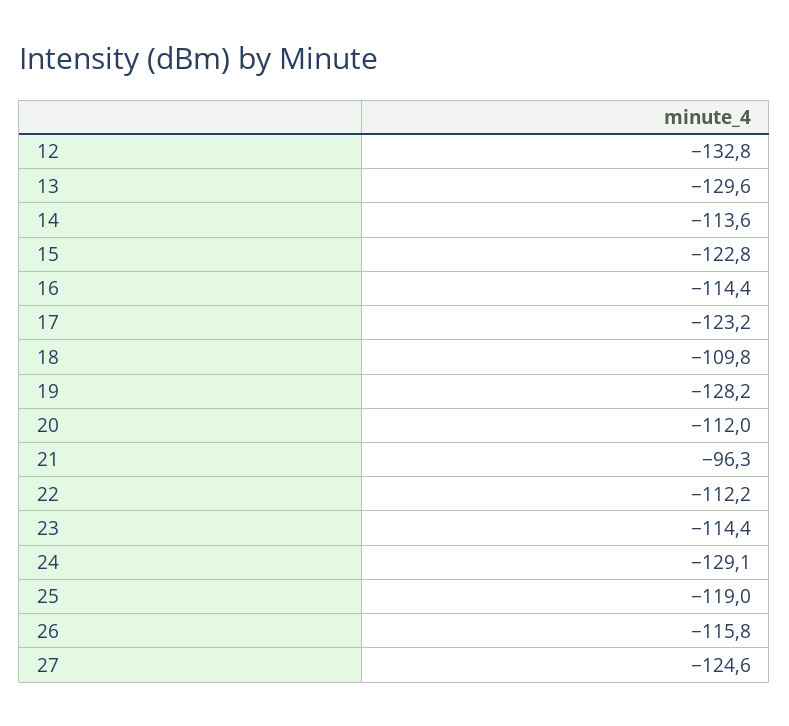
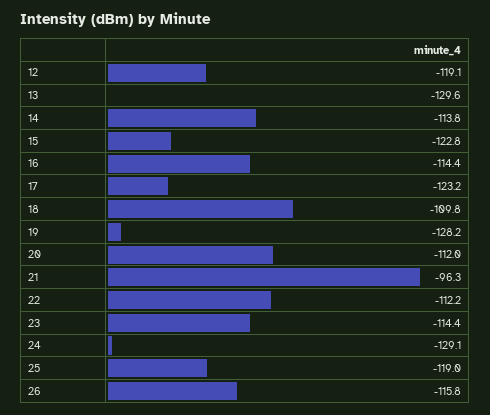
  {
-   "12": -132.8,
+   "12": -119.1,
    "13": -129.6,
-   "14": -113.6,
+   "14": -113.8,
    "15": -122.8,
    "16": -114.4,
    "17": -123.2,
    "18": -109.8,
    "19": -128.2,
    "20": -112,
    "21": -96.3,
    "22": -112.2,
    "23": -114.4,
    "24": -129.1,
    "25": -119,
-   "26": -115.8,
+   "26": -115.8
-   "27": -124.6
  }

